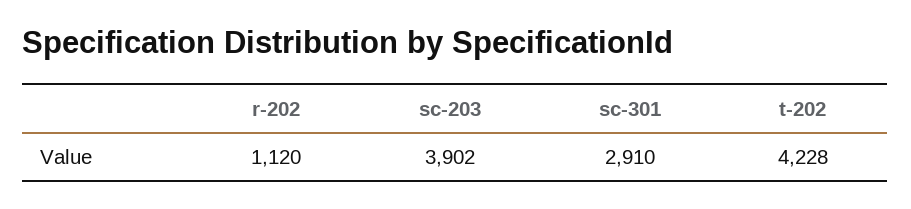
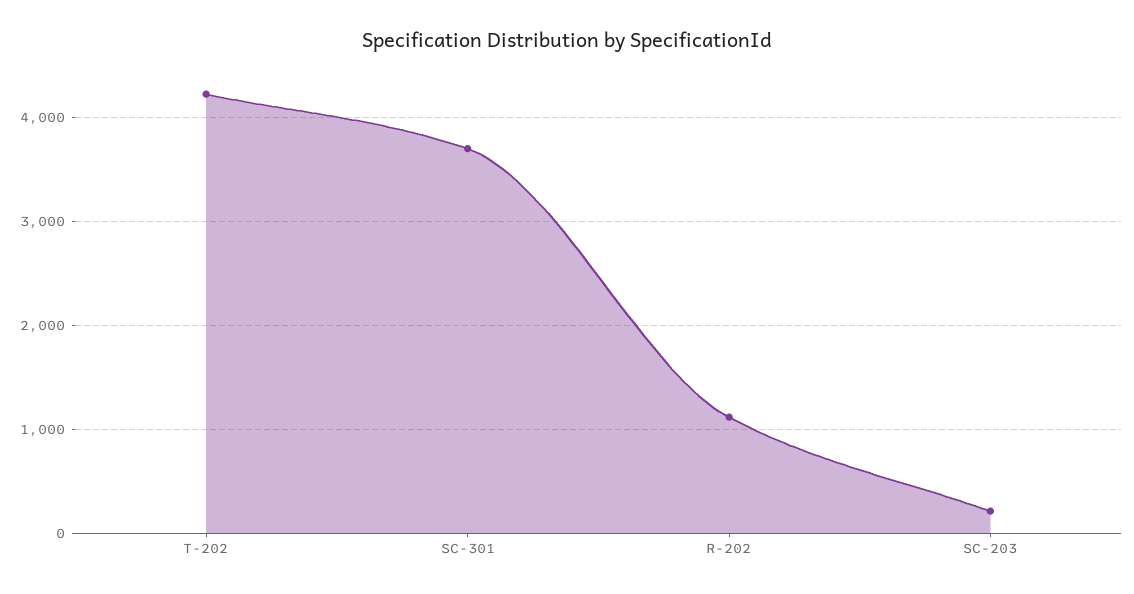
  {
    "r-202": 1120,
-   "sc-203": 3902,
+   "sc-203": 200,
-   "sc-301": 2910,
+   "sc-301": 3700,
    "t-202": 4228
  }

